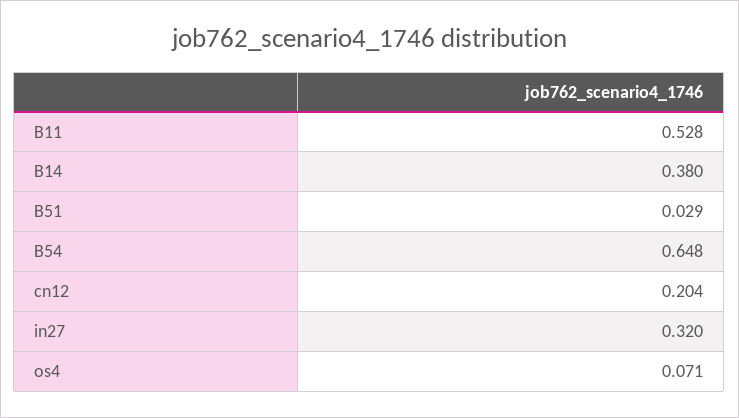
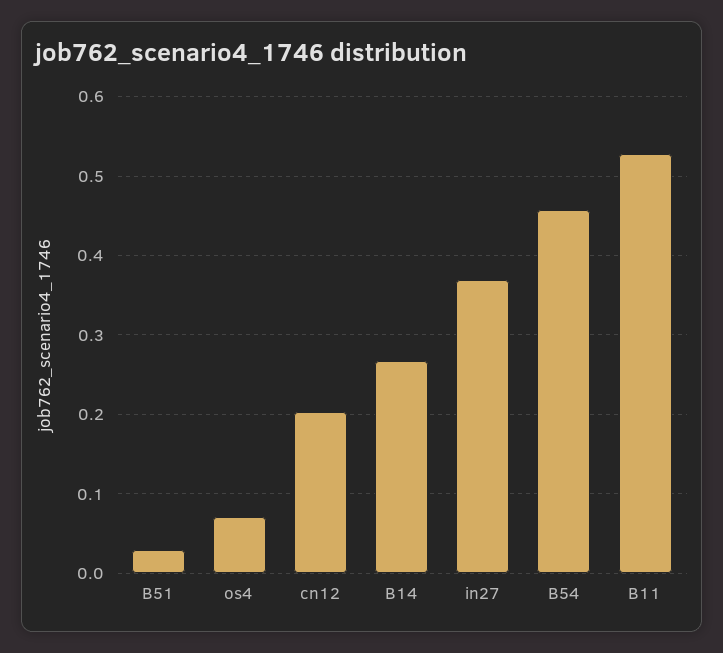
  {
    "B11": 0.528,
-   "B14": 0.38,
+   "B14": 0.27,
    "B51": 0.029,
-   "B54": 0.648,
+   "B54": 0.46,
    "cn12": 0.204,
-   "in27": 0.32,
+   "in27": 0.37,
    "os4": 0.071
  }

